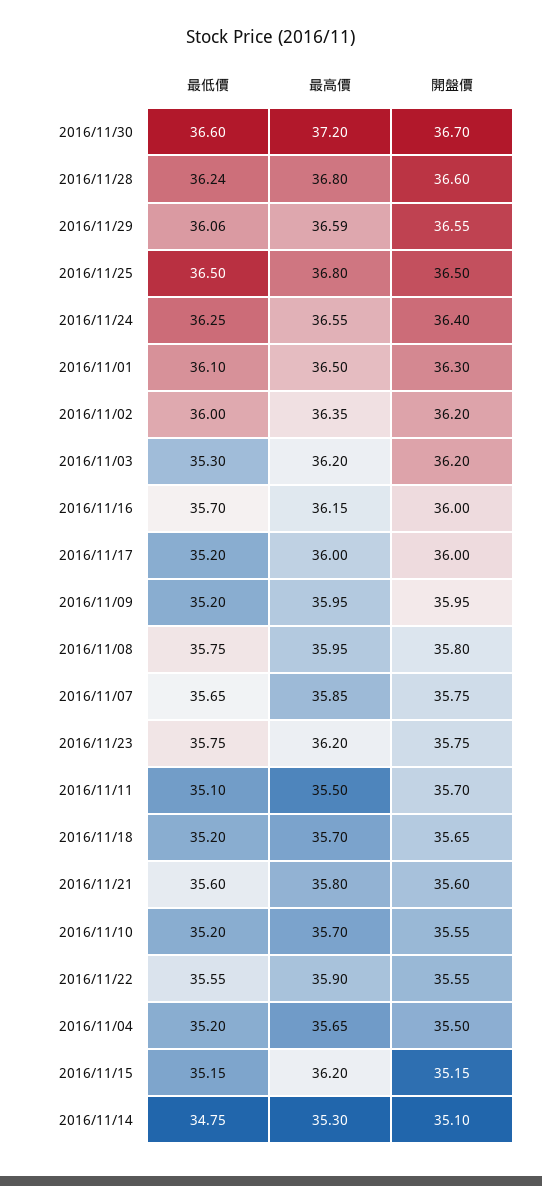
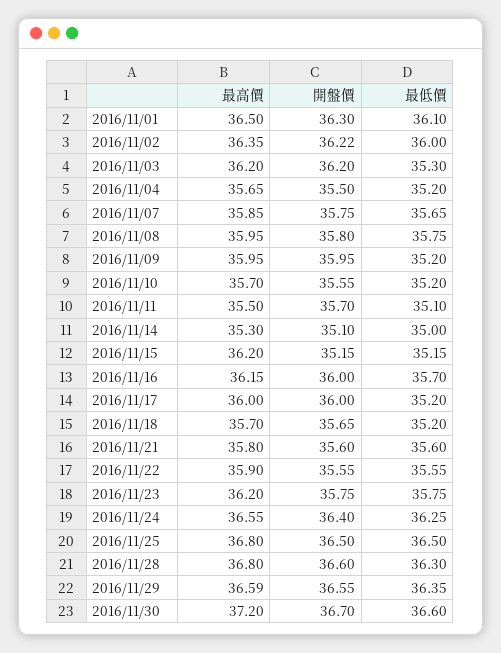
  {
    "最低價": {
      "2016/11/30": 36.6,
-     "2016/11/28": 36.24,
+     "2016/11/28": 36.3,
-     "2016/11/29": 36.06,
+     "2016/11/29": 36.35,
      "2016/11/25": 36.5,
      "2016/11/24": 36.25,
      "2016/11/01": 36.1,
      "2016/11/02": 36,
      "2016/11/03": 35.3,
      "2016/11/16": 35.7,
      "2016/11/17": 35.2,
      "2016/11/09": 35.2,
      "2016/11/08": 35.75,
      "2016/11/07": 35.65,
      "2016/11/23": 35.75,
      "2016/11/11": 35.1,
      "2016/11/18": 35.2,
      "2016/11/21": 35.6,
      "2016/11/10": 35.2,
      "2016/11/22": 35.55,
      "2016/11/04": 35.2,
      "2016/11/15": 35.15,
-     "2016/11/14": 34.75
+     "2016/11/14": 35
    },
    "最高價": {
      "2016/11/30": 37.2,
      "2016/11/28": 36.8,
      "2016/11/29": 36.59,
      "2016/11/25": 36.8,
      "2016/11/24": 36.55,
      "2016/11/01": 36.5,
      "2016/11/02": 36.35,
      "2016/11/03": 36.2,
      "2016/11/16": 36.15,
      "2016/11/17": 36,
      "2016/11/09": 35.95,
      "2016/11/08": 35.95,
      "2016/11/07": 35.85,
      "2016/11/23": 36.2,
      "2016/11/11": 35.5,
      "2016/11/18": 35.7,
      "2016/11/21": 35.8,
      "2016/11/10": 35.7,
      "2016/11/22": 35.9,
      "2016/11/04": 35.65,
      "2016/11/15": 36.2,
      "2016/11/14": 35.3
    },
    "開盤價": {
      "2016/11/30": 36.7,
      "2016/11/28": 36.6,
      "2016/11/29": 36.55,
      "2016/11/25": 36.5,
      "2016/11/24": 36.4,
      "2016/11/01": 36.3,
-     "2016/11/02": 36.2,
+     "2016/11/02": 36.22,
      "2016/11/03": 36.2,
      "2016/11/16": 36,
      "2016/11/17": 36,
      "2016/11/09": 35.95,
      "2016/11/08": 35.8,
      "2016/11/07": 35.75,
      "2016/11/23": 35.75,
      "2016/11/11": 35.7,
      "2016/11/18": 35.65,
      "2016/11/21": 35.6,
      "2016/11/10": 35.55,
      "2016/11/22": 35.55,
      "2016/11/04": 35.5,
      "2016/11/15": 35.15,
      "2016/11/14": 35.1
    }
  }

